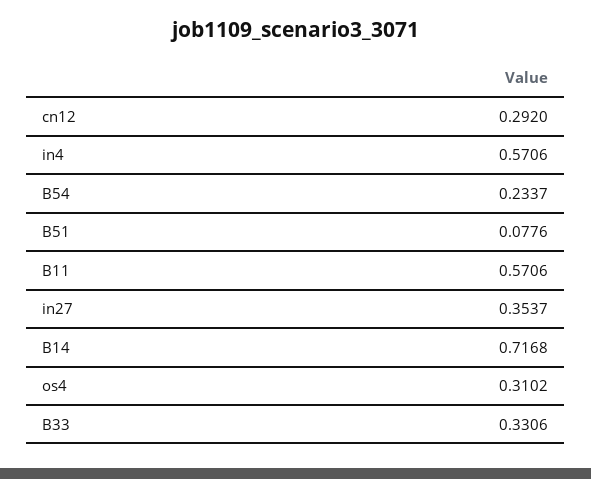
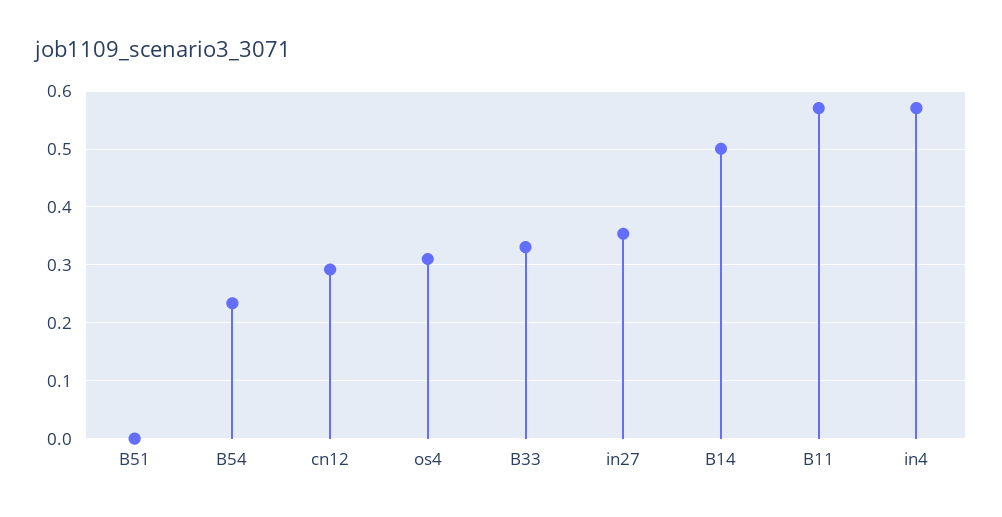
  {
    "cn12": 0.292,
    "in4": 0.5706,
    "B54": 0.2337,
-   "B51": 0.0776,
+   "B51": 0,
    "B11": 0.5706,
    "in27": 0.3537,
-   "B14": 0.7168,
+   "B14": 0.5,
    "os4": 0.3102,
    "B33": 0.3306
  }

